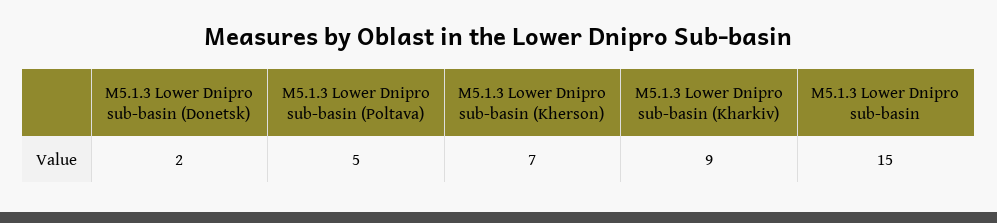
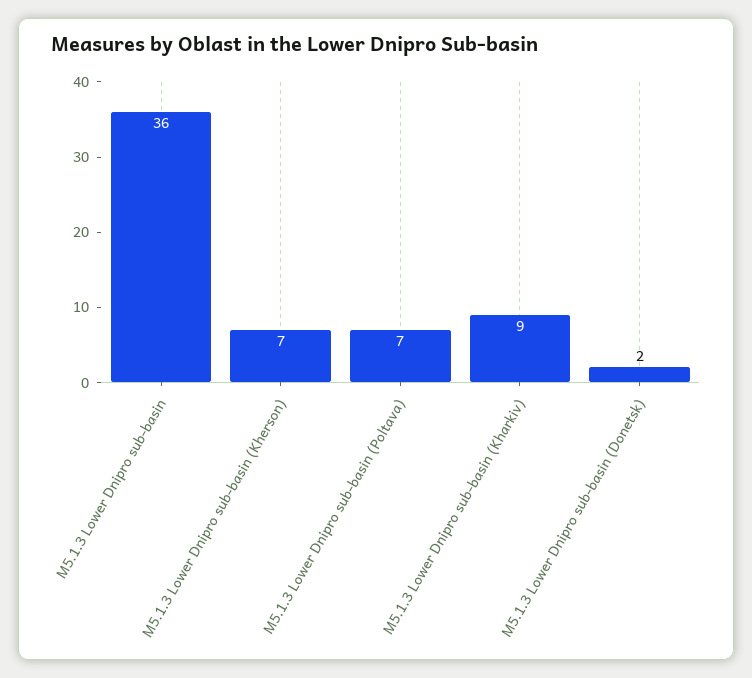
  {
    "M5.1.3 Lower Dnipro sub-basin (Donetsk)": 2,
-   "M5.1.3 Lower Dnipro sub-basin (Poltava)": 5,
+   "M5.1.3 Lower Dnipro sub-basin (Poltava)": 7,
    "M5.1.3 Lower Dnipro sub-basin (Kherson)": 7,
    "M5.1.3 Lower Dnipro sub-basin (Kharkiv)": 9,
-   "M5.1.3 Lower Dnipro sub-basin": 15
+   "M5.1.3 Lower Dnipro sub-basin": 36
  }

